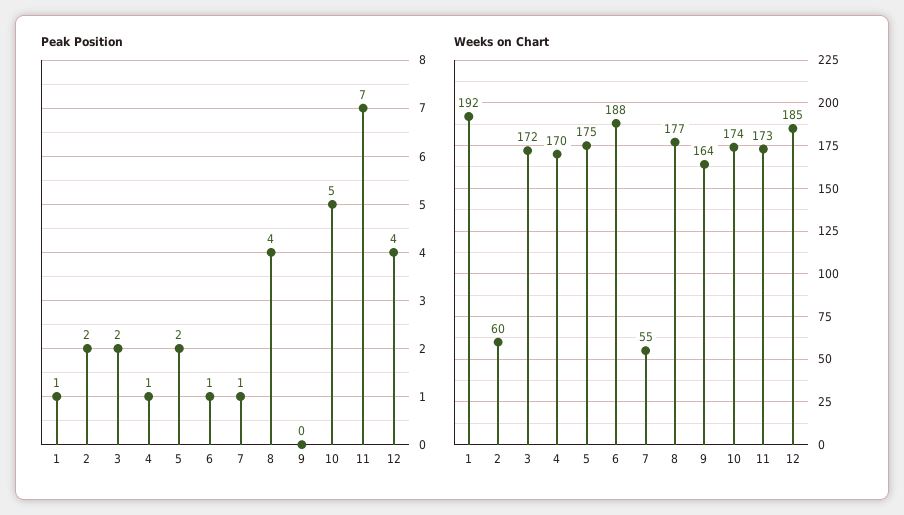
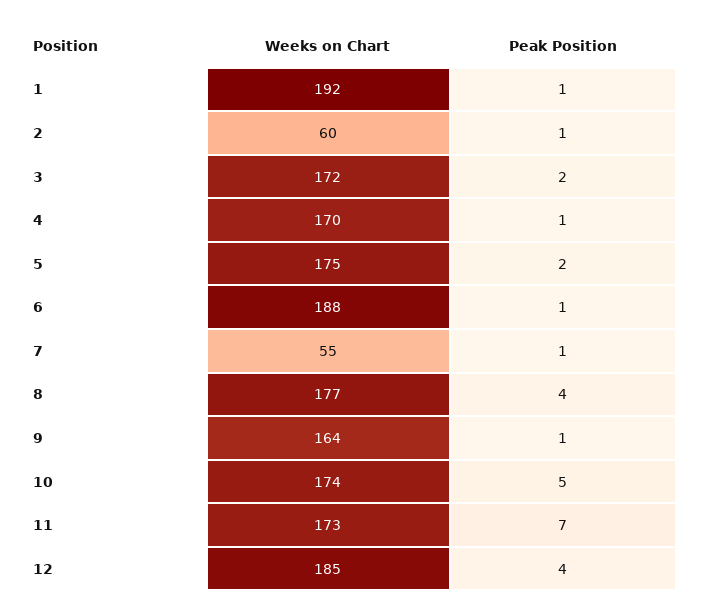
  {
    "Peak Position": {
      "1": 1,
-     "2": 2,
+     "2": 1,
      "3": 2,
      "4": 1,
      "5": 2,
      "6": 1,
      "7": 1,
      "8": 4,
-     "9": 0,
+     "9": 1,
      "10": 5,
      "11": 7,
      "12": 4
    },
    "Weeks on Chart": {
      "1": 192,
      "2": 60,
      "3": 172,
      "4": 170,
      "5": 175,
      "6": 188,
      "7": 55,
      "8": 177,
      "9": 164,
      "10": 174,
      "11": 173,
      "12": 185
    }
  }

